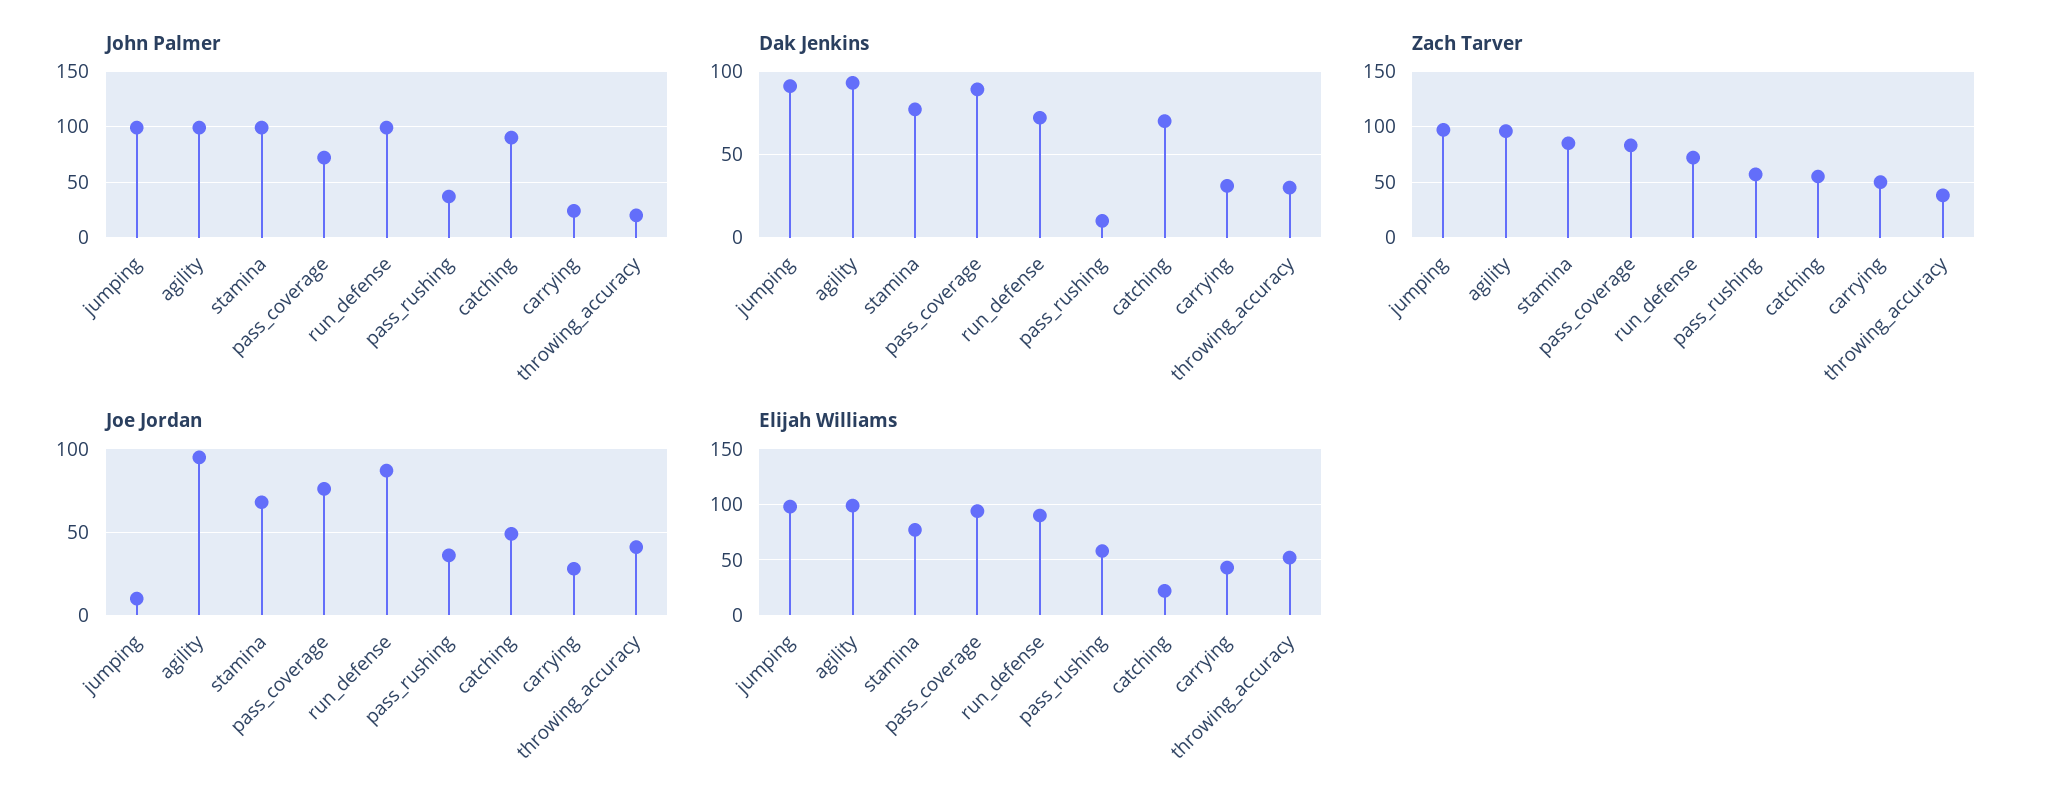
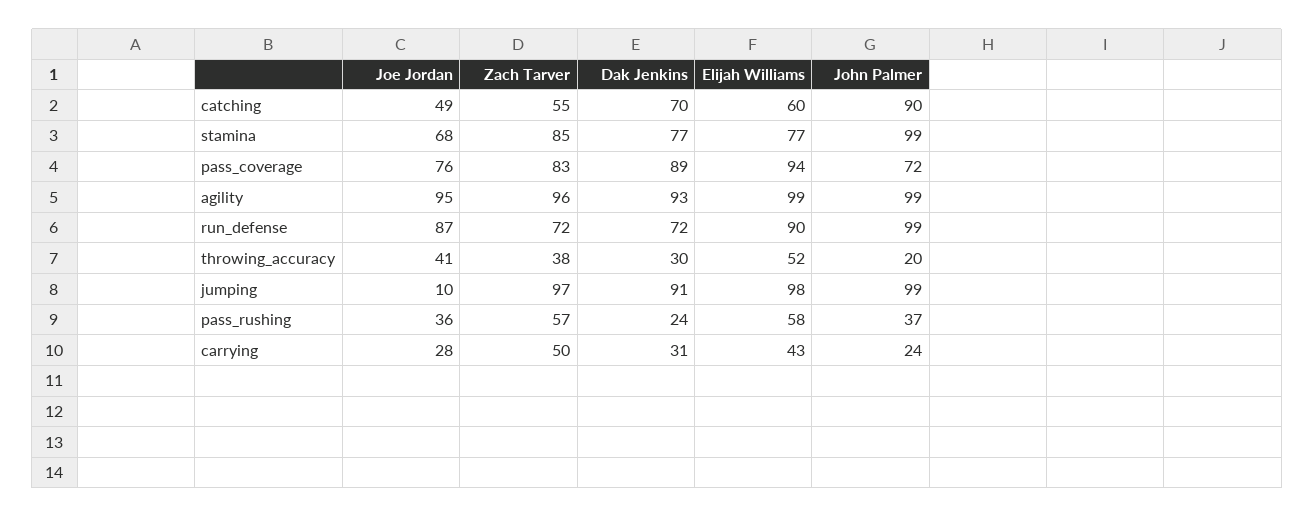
  {
    "John Palmer": {
      "jumping": 99,
      "agility": 99,
      "stamina": 99,
      "pass_coverage": 72,
      "run_defense": 99,
      "pass_rushing": 37,
      "catching": 90,
      "carrying": 24,
      "throwing_accuracy": 20
    },
    "Dak Jenkins": {
      "jumping": 91,
      "agility": 93,
      "stamina": 77,
      "pass_coverage": 89,
      "run_defense": 72,
-     "pass_rushing": 10,
+     "pass_rushing": 24,
      "catching": 70,
      "carrying": 31,
      "throwing_accuracy": 30
    },
    "Zach Tarver": {
      "jumping": 97,
      "agility": 96,
      "stamina": 85,
      "pass_coverage": 83,
      "run_defense": 72,
      "pass_rushing": 57,
      "catching": 55,
      "carrying": 50,
      "throwing_accuracy": 38
    },
    "Joe Jordan": {
      "jumping": 10,
      "agility": 95,
      "stamina": 68,
      "pass_coverage": 76,
      "run_defense": 87,
      "pass_rushing": 36,
      "catching": 49,
      "carrying": 28,
      "throwing_accuracy": 41
    },
    "Elijah Williams": {
      "jumping": 98,
      "agility": 99,
      "stamina": 77,
      "pass_coverage": 94,
      "run_defense": 90,
      "pass_rushing": 58,
-     "catching": 20,
+     "catching": 60,
      "carrying": 43,
      "throwing_accuracy": 52
    }
  }

